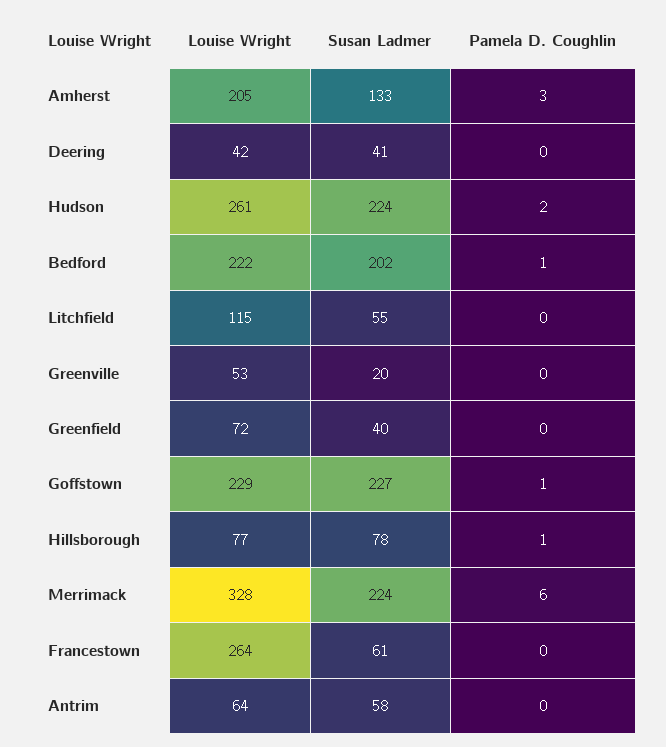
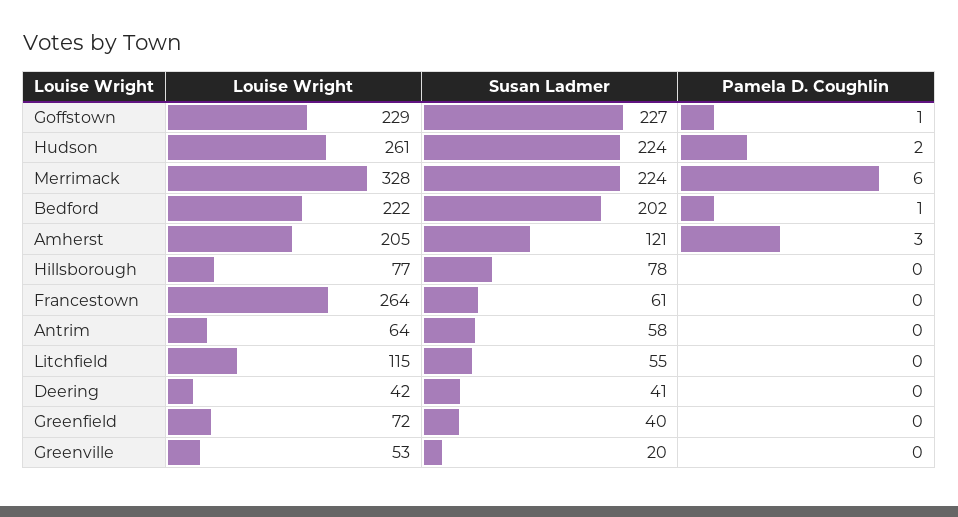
  {
    "Louise Wright": {
      "Amherst": 205,
      "Deering": 42,
      "Hudson": 261,
      "Bedford": 222,
      "Litchfield": 115,
      "Greenville": 53,
      "Greenfield": 72,
      "Goffstown": 229,
      "Hillsborough": 77,
      "Merrimack": 328,
      "Francestown": 264,
      "Antrim": 64
    },
    "Susan Ladmer": {
-     "Amherst": 133,
+     "Amherst": 121,
      "Deering": 41,
      "Hudson": 224,
      "Bedford": 202,
      "Litchfield": 55,
      "Greenville": 20,
      "Greenfield": 40,
      "Goffstown": 227,
      "Hillsborough": 78,
      "Merrimack": 224,
      "Francestown": 61,
      "Antrim": 58
    },
    "Pamela D. Coughlin": {
      "Amherst": 3,
      "Deering": 0,
      "Hudson": 2,
      "Bedford": 1,
      "Litchfield": 0,
      "Greenville": 0,
      "Greenfield": 0,
      "Goffstown": 1,
-     "Hillsborough": 1,
+     "Hillsborough": 0,
      "Merrimack": 6,
      "Francestown": 0,
      "Antrim": 0
    }
  }

